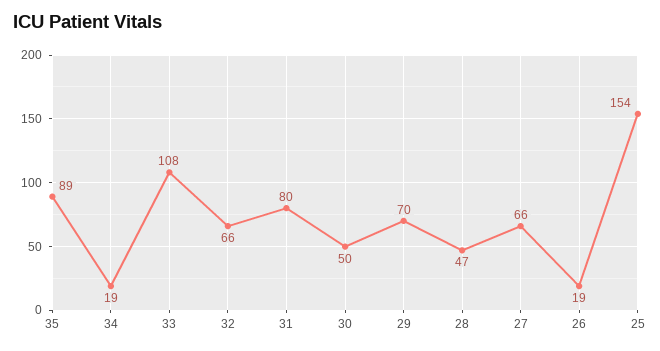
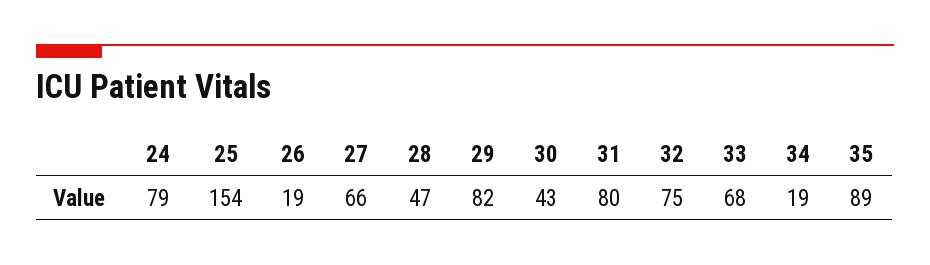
  {
    "35": 89,
    "34": 19,
-   "33": 108,
+   "33": 68,
-   "32": 66,
+   "32": 75,
    "31": 80,
-   "30": 50,
+   "30": 43,
-   "29": 70,
+   "29": 82,
    "28": 47,
    "27": 66,
    "26": 19,
-   "25": 154
+   "25": 154,
+   "24": 79
  }

